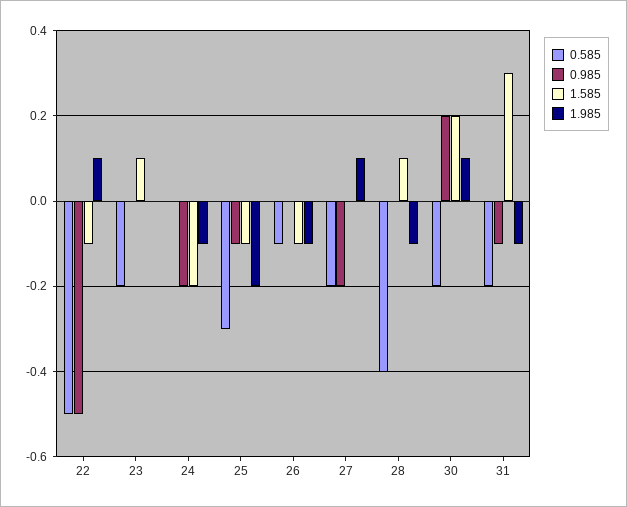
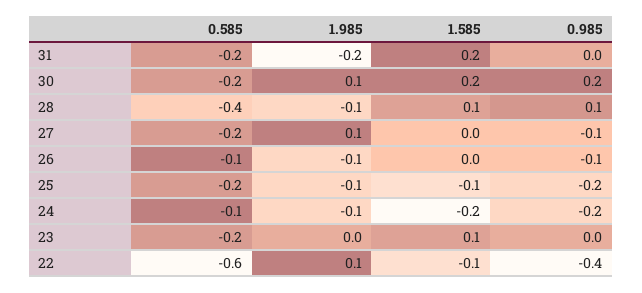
  {
    "0.585": {
-     "22": -0.5,
+     "22": -0.6,
      "23": -0.2,
-     "24": 0,
+     "24": -0.1,
-     "25": -0.3,
+     "25": -0.2,
      "26": -0.1,
      "27": -0.2,
      "28": -0.4,
      "30": -0.2,
      "31": -0.2
    },
    "0.985": {
-     "22": -0.5,
+     "22": -0.4,
      "23": 0,
      "24": -0.2,
-     "25": -0.1,
+     "25": -0.2,
-     "26": 0,
+     "26": -0.1,
-     "27": -0.2,
+     "27": -0.1,
-     "28": 0,
+     "28": 0.1,
      "30": 0.2,
-     "31": -0.1
+     "31": 0
    },
    "1.585": {
      "22": -0.1,
      "23": 0.1,
      "24": -0.2,
      "25": -0.1,
-     "26": -0.1,
+     "26": 0,
      "27": 0,
      "28": 0.1,
      "30": 0.2,
-     "31": 0.3
+     "31": 0.2
    },
    "1.985": {
      "22": 0.1,
      "23": 0,
      "24": -0.1,
-     "25": -0.2,
+     "25": -0.1,
      "26": -0.1,
      "27": 0.1,
      "28": -0.1,
      "30": 0.1,
-     "31": -0.1
+     "31": -0.2
    }
  }

